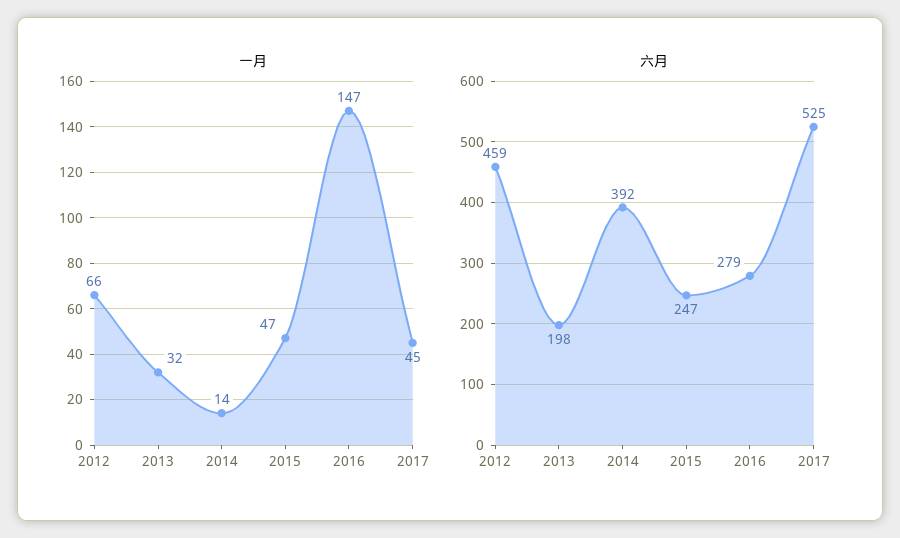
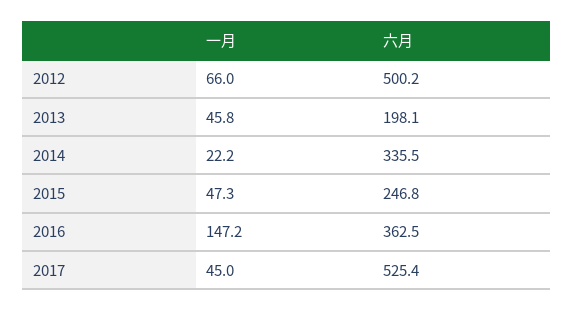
  {
    "一月": {
      "2012": 66,
-     "2013": 32,
+     "2013": 45.8,
-     "2014": 14,
+     "2014": 22.2,
      "2015": 47.3,
      "2016": 147.2,
      "2017": 45
    },
    "六月": {
-     "2012": 459,
+     "2012": 500.2,
      "2013": 198.1,
-     "2014": 392,
+     "2014": 335.5,
      "2015": 246.8,
-     "2016": 279,
+     "2016": 362.5,
      "2017": 525.4
    }
  }

